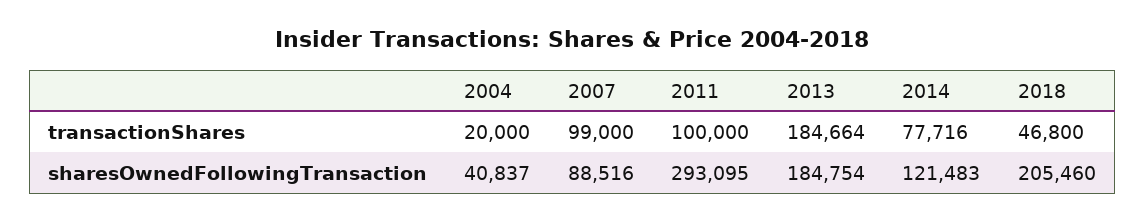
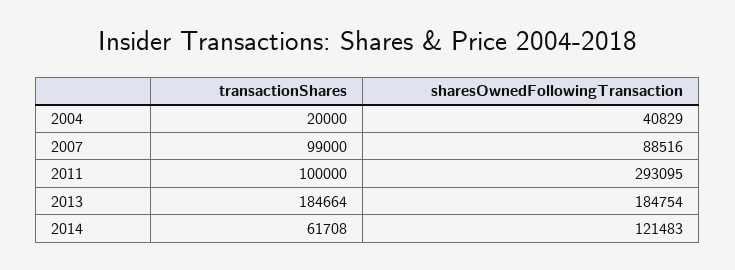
  {
    "2004": {
      "transactionShares": 20000,
-     "sharesOwnedFollowingTransaction": 40837
+     "sharesOwnedFollowingTransaction": 40829
    },
    "2007": {
      "transactionShares": 99000,
      "sharesOwnedFollowingTransaction": 88516
    },
    "2011": {
      "transactionShares": 100000,
      "sharesOwnedFollowingTransaction": 293095
    },
    "2013": {
      "transactionShares": 184664,
      "sharesOwnedFollowingTransaction": 184754
    },
    "2014": {
-     "transactionShares": 77716,
+     "transactionShares": 61708,
      "sharesOwnedFollowingTransaction": 121483
-   },
+   }
-   "2018": {
-     "transactionShares": 46800,
-     "sharesOwnedFollowingTransaction": 205460
-   }
  }

